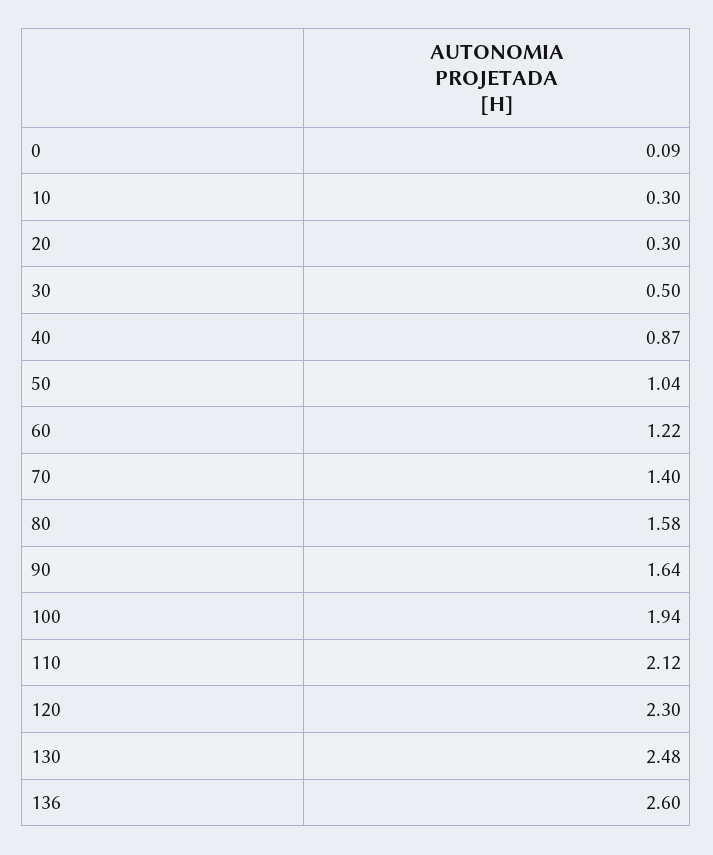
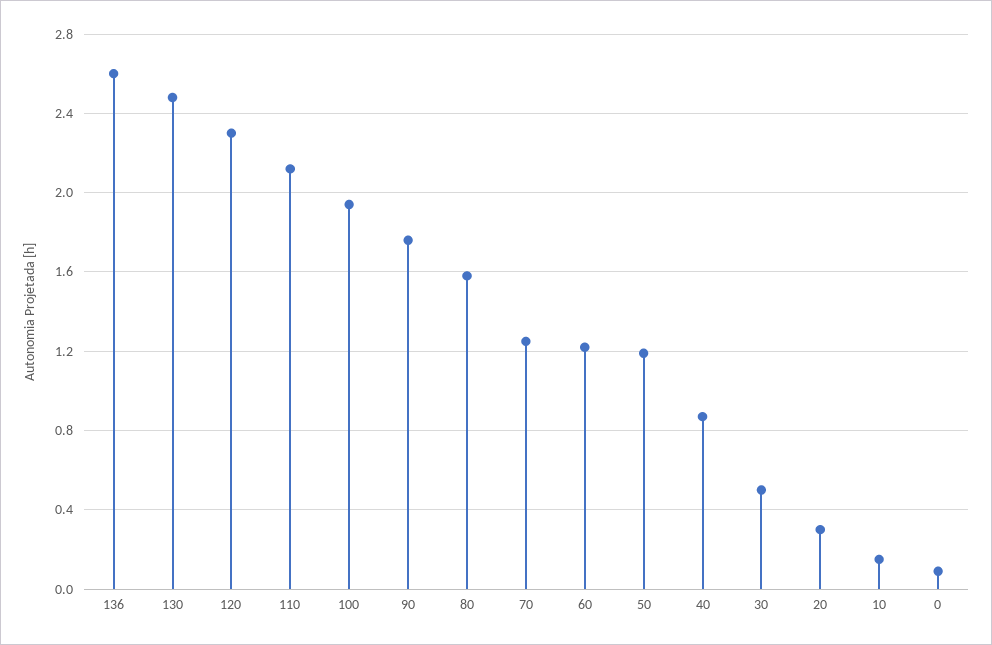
  {
    "0": 0.09,
-   "10": 0.3,
+   "10": 0.15,
    "20": 0.3,
    "30": 0.5,
    "40": 0.87,
-   "50": 1.04,
+   "50": 1.2,
    "60": 1.22,
-   "70": 1.4,
+   "70": 1.25,
    "80": 1.58,
-   "90": 1.64,
+   "90": 1.75,
    "100": 1.94,
    "110": 2.12,
    "120": 2.3,
    "130": 2.48,
    "136": 2.6
  }

